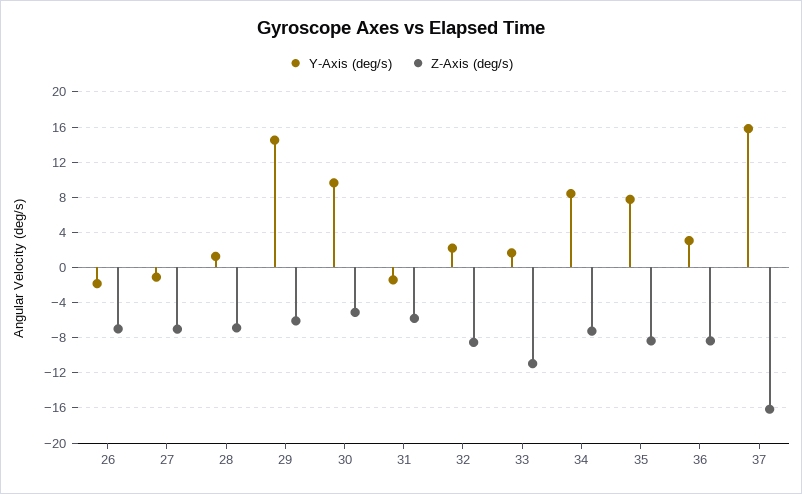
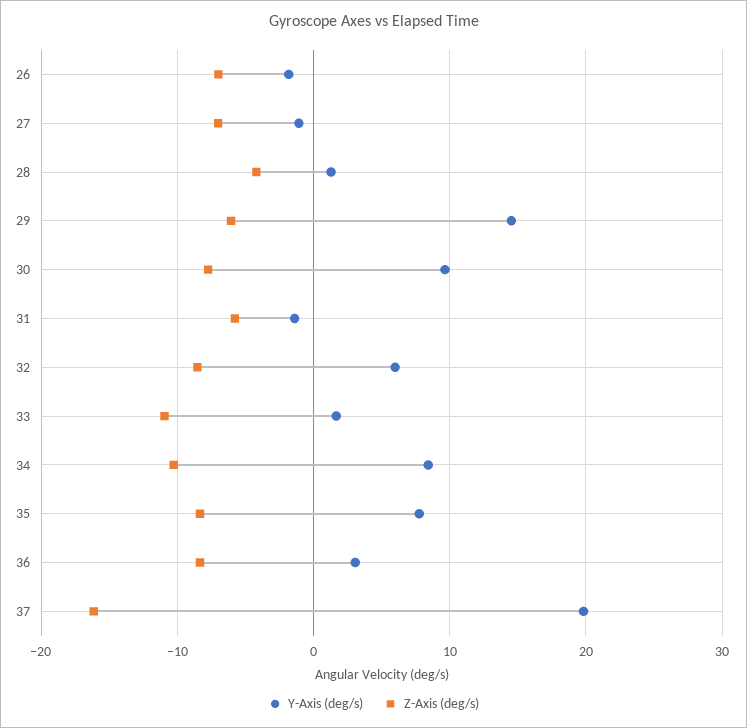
  {
    "Y-Axis (deg/s)": {
      "26": -2,
      "27": -1,
      "28": 1,
      "29": 15,
      "30": 10,
      "31": -1,
-     "32": 2,
+     "32": 6,
      "33": 2,
      "34": 8,
      "35": 8,
      "36": 3,
-     "37": 16
+     "37": 20
    },
    "Z-Axis (deg/s)": {
      "26": -7,
      "27": -7,
-     "28": -7,
+     "28": -4,
      "29": -6,
-     "30": -5,
+     "30": -8,
      "31": -6,
      "32": -9,
      "33": -11,
-     "34": -7,
+     "34": -10,
      "35": -8,
      "36": -8,
      "37": -16
    }
  }

